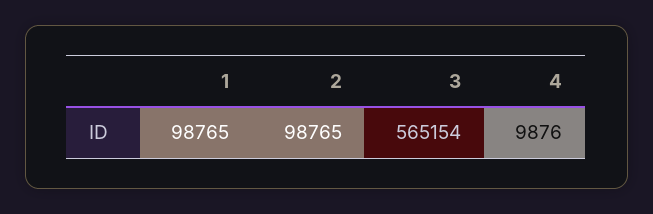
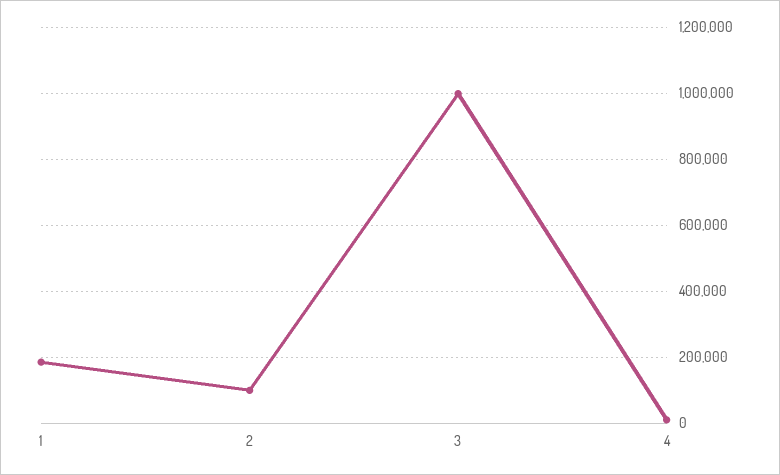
  {
-   "1": 98765,
+   "1": 180000,
    "2": 98765,
-   "3": 565154,
+   "3": 1000000,
    "4": 9876
  }

